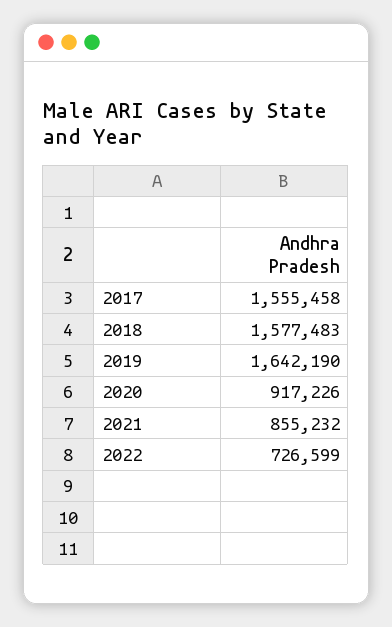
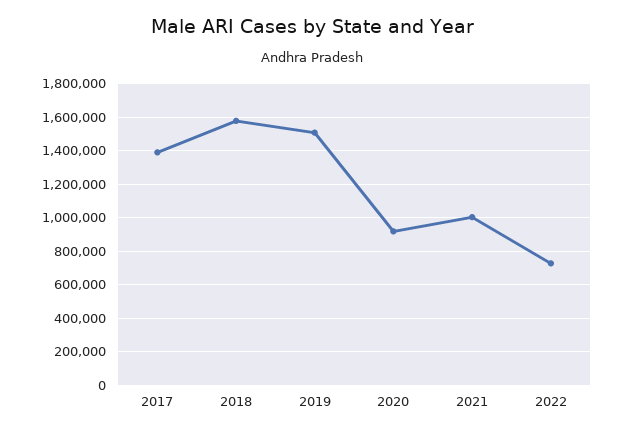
  {
-   "2017": 1555458,
+   "2017": 1400000,
    "2018": 1577483,
-   "2019": 1642190,
+   "2019": 1500000,
    "2020": 917226,
-   "2021": 855232,
+   "2021": 1000000,
    "2022": 726599
  }

